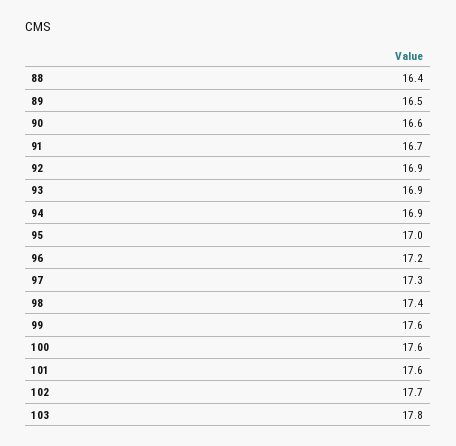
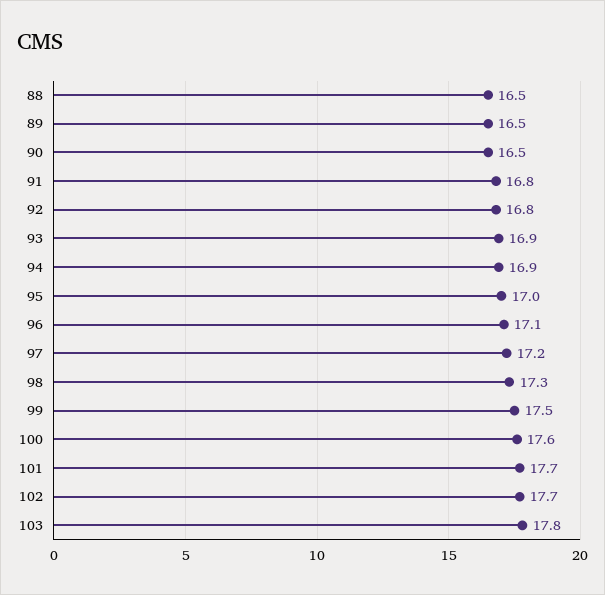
  {
-   "88": 16.4,
+   "88": 16.5,
    "89": 16.5,
-   "90": 16.6,
+   "90": 16.5,
-   "91": 16.7,
+   "91": 16.8,
-   "92": 16.9,
+   "92": 16.8,
    "93": 16.9,
    "94": 16.9,
    "95": 17,
-   "96": 17.2,
+   "96": 17.1,
-   "97": 17.3,
+   "97": 17.2,
-   "98": 17.4,
+   "98": 17.3,
-   "99": 17.6,
+   "99": 17.5,
    "100": 17.6,
-   "101": 17.6,
+   "101": 17.7,
    "102": 17.7,
    "103": 17.8
  }

